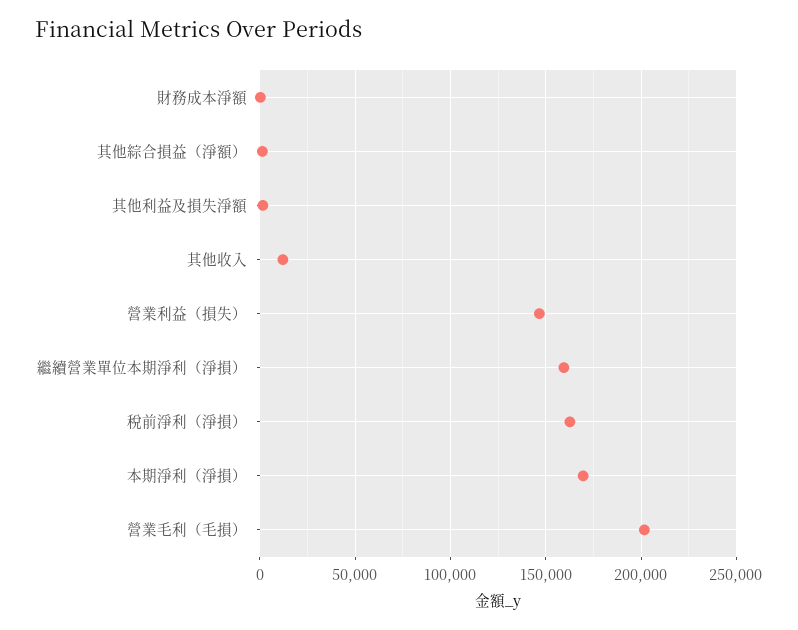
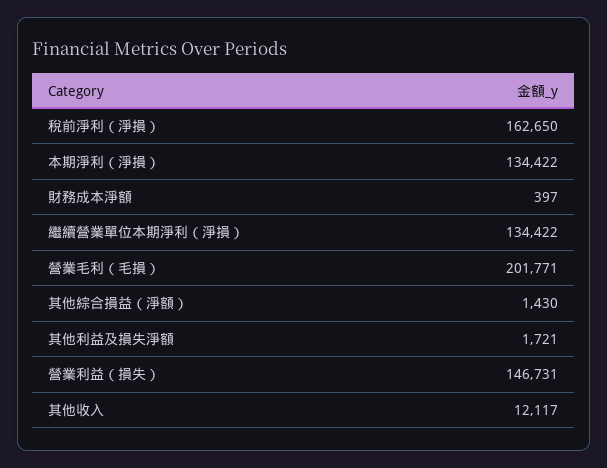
  {
    "財務成本淨額": 397,
    "其他綜合損益（淨額）": 1430,
    "其他利益及損失淨額": 1721,
    "其他收入": 12117,
    "營業利益（損失）": 146731,
-   "繼續營業單位本期淨利（淨損）": 160000,
+   "繼續營業單位本期淨利（淨損）": 134422,
    "稅前淨利（淨損）": 162650,
-   "本期淨利（淨損）": 170000,
+   "本期淨利（淨損）": 134422,
    "營業毛利（毛損）": 201771
  }

